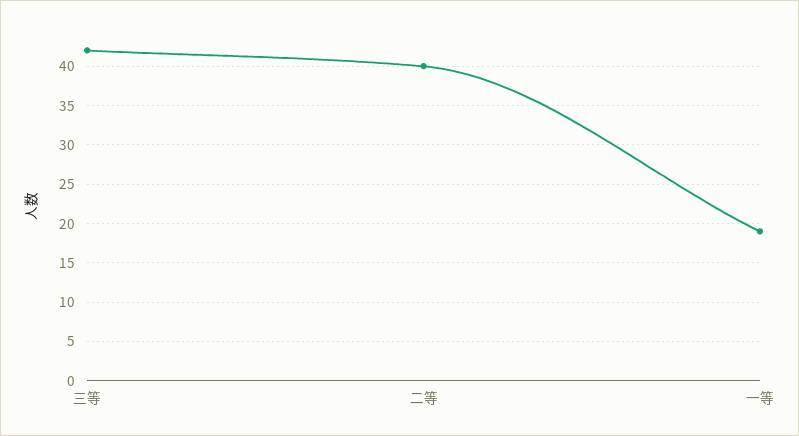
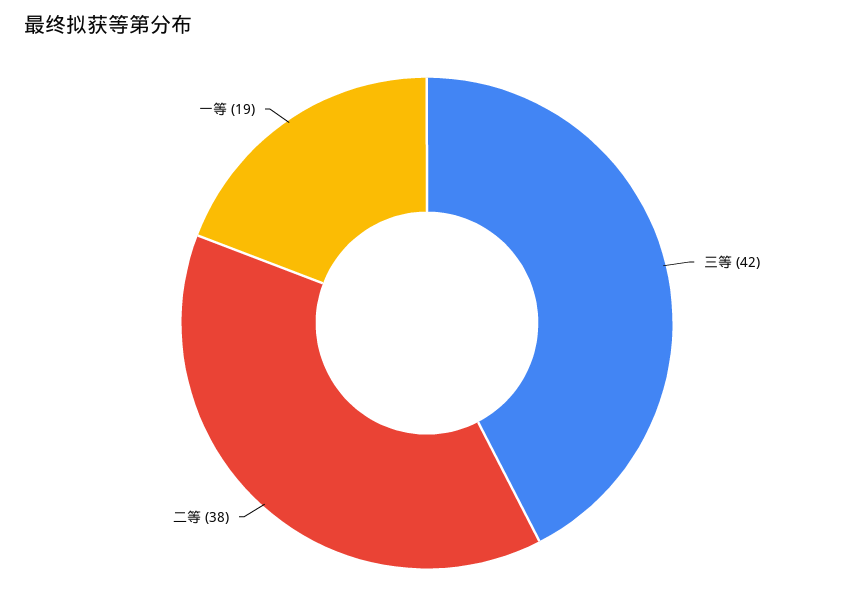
  {
    "三等": 42,
-   "二等": 40,
+   "二等": 38,
    "一等": 19
  }

